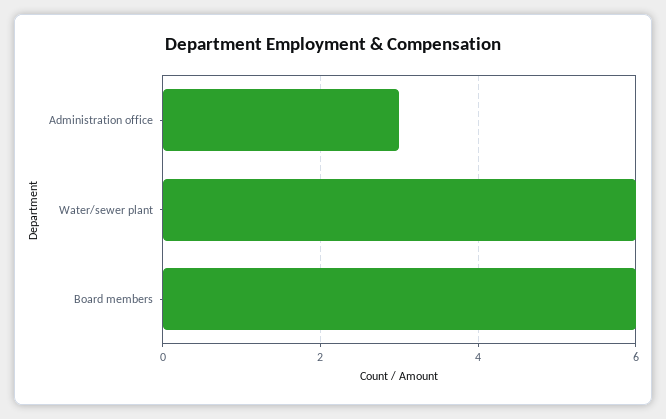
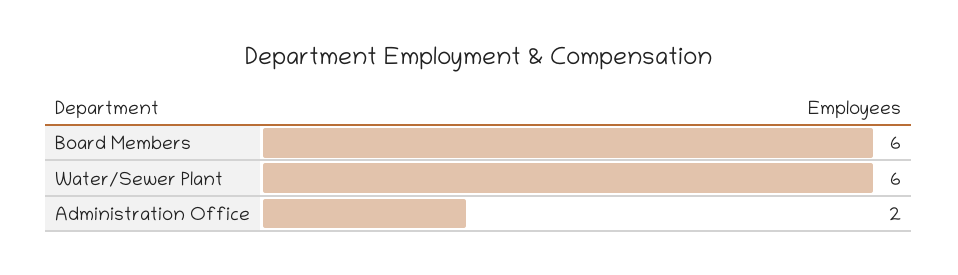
  {
-   "Administration office": 3,
+   "Administration office": 2,
    "Water/sewer plant": 6,
    "Board members": 6
  }

